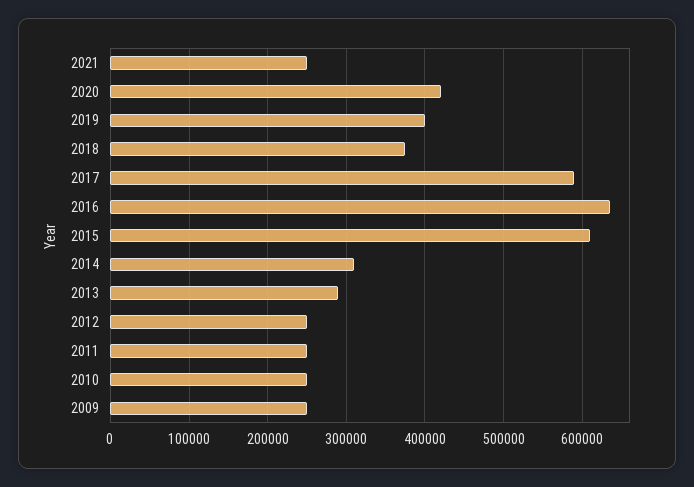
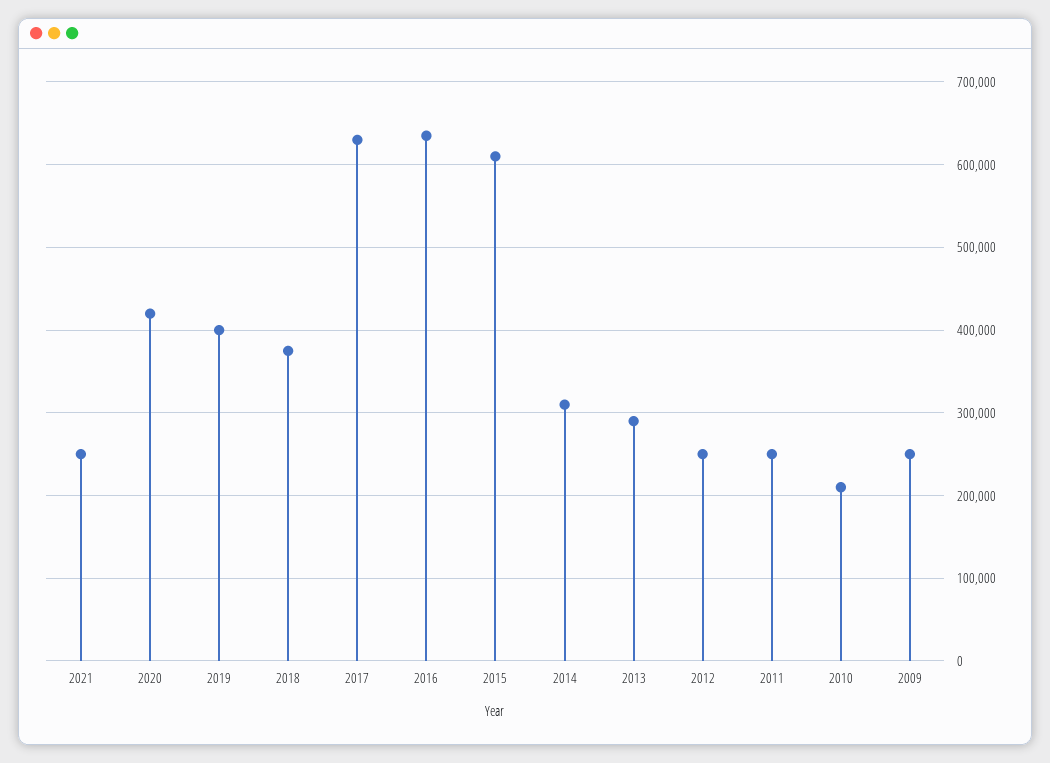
  {
    "2021": 250000,
    "2020": 420000,
    "2019": 400000,
    "2018": 380000,
-   "2017": 590000,
+   "2017": 630000,
    "2016": 640000,
    "2015": 610000,
    "2014": 310000,
    "2013": 290000,
    "2012": 250000,
    "2011": 250000,
-   "2010": 250000,
+   "2010": 210000,
    "2009": 250000
  }

